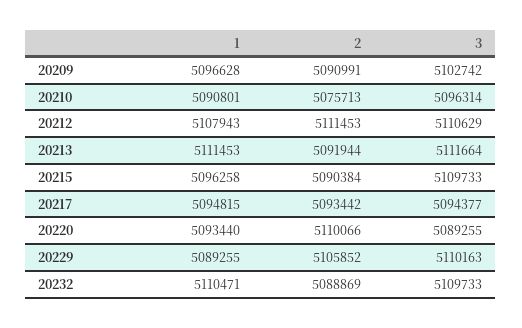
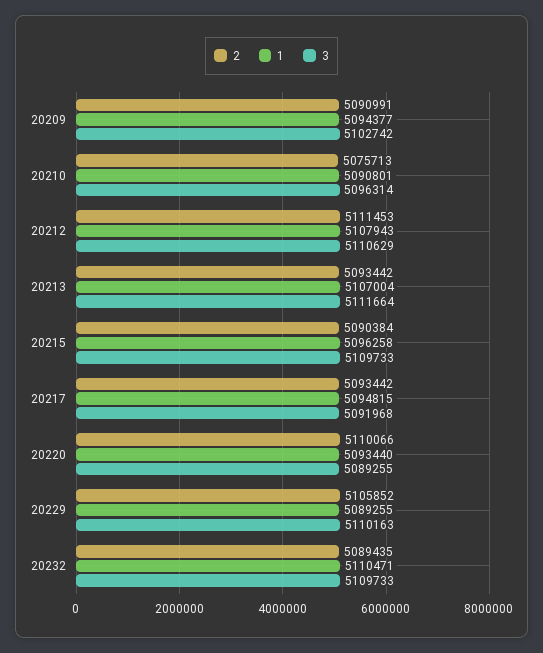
  {
    "1": {
-     "20209": 5096628,
+     "20209": 5094377,
      "20210": 5090801,
      "20212": 5107943,
-     "20213": 5111453,
+     "20213": 5107004,
      "20215": 5096258,
      "20217": 5094815,
      "20220": 5093440,
      "20229": 5089255,
      "20232": 5110471
    },
    "2": {
      "20209": 5090991,
      "20210": 5075713,
      "20212": 5111453,
-     "20213": 5091944,
+     "20213": 5093442,
      "20215": 5090384,
      "20217": 5093442,
      "20220": 5110066,
      "20229": 5105852,
-     "20232": 5088869
+     "20232": 5089435
    },
    "3": {
      "20209": 5102742,
      "20210": 5096314,
      "20212": 5110629,
      "20213": 5111664,
      "20215": 5109733,
-     "20217": 5094377,
+     "20217": 5091968,
      "20220": 5089255,
      "20229": 5110163,
      "20232": 5109733
    }
  }

